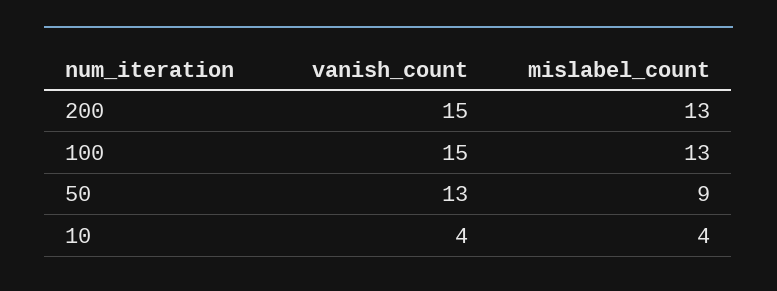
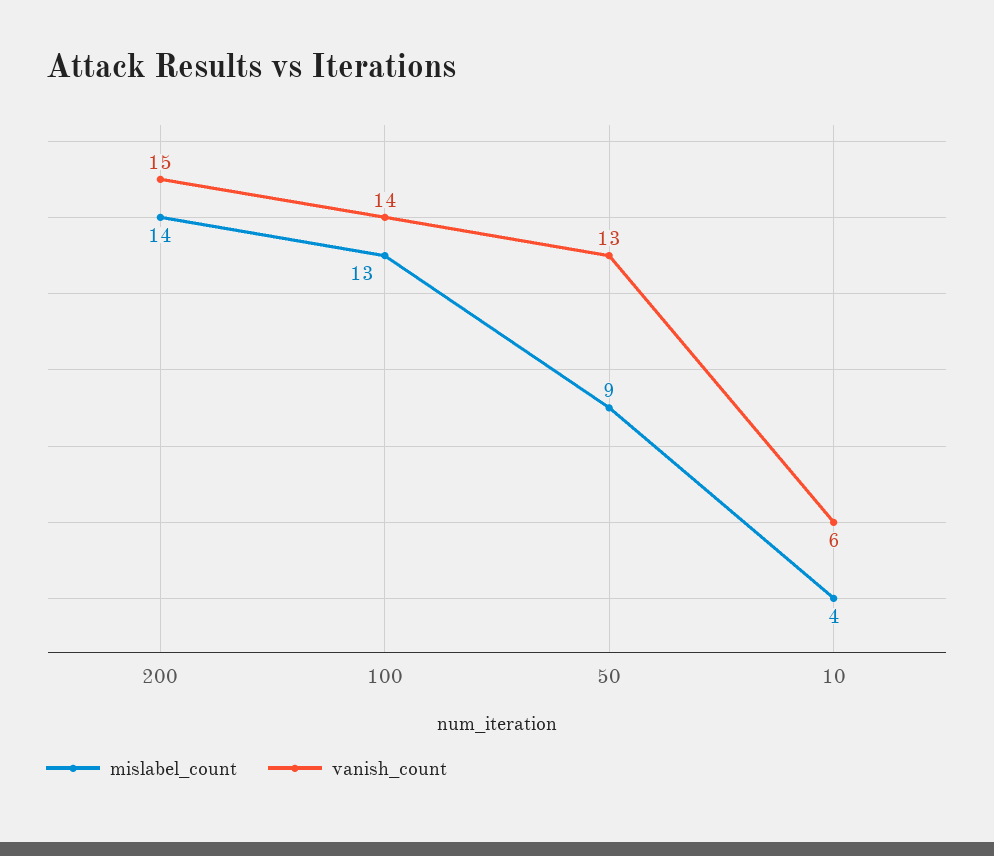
  {
    "vanish_count": {
      "200": 15,
-     "100": 15,
+     "100": 14,
      "50": 13,
-     "10": 4
+     "10": 6
    },
    "mislabel_count": {
-     "200": 13,
+     "200": 14,
      "100": 13,
      "50": 9,
      "10": 4
    }
  }

